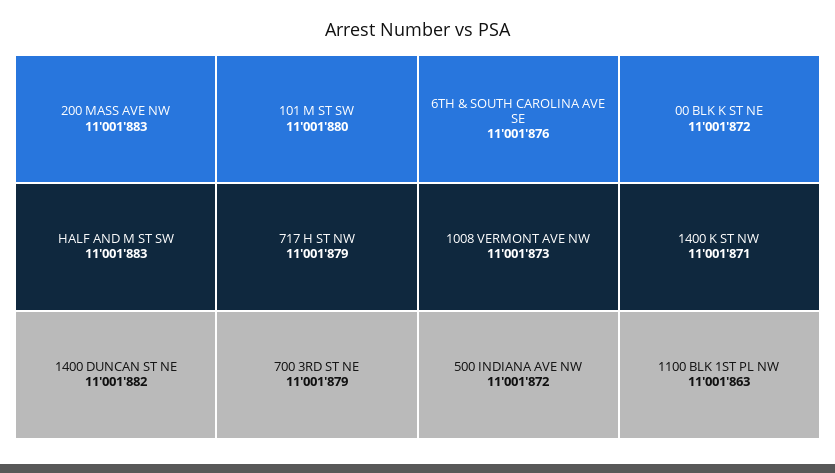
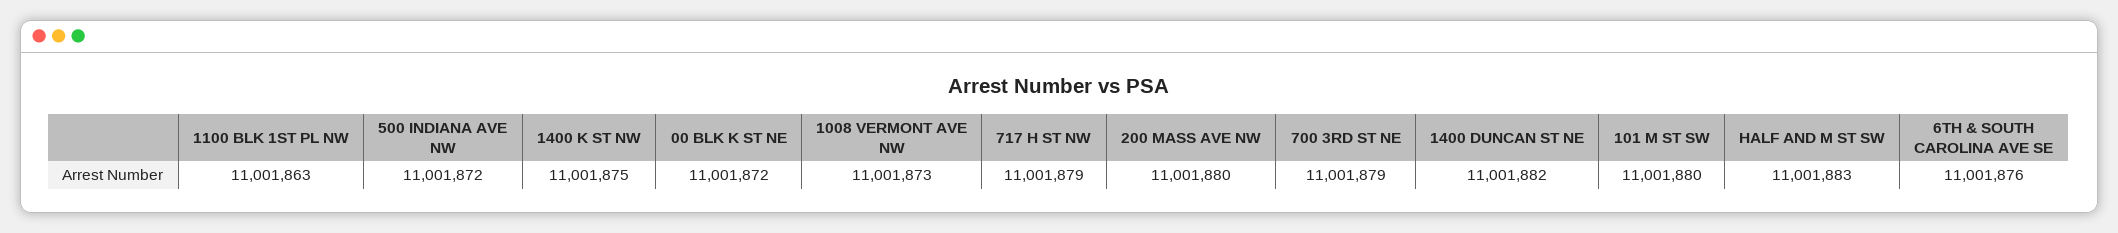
  {
-   "200 MASS AVE NW": 11001883,
+   "200 MASS AVE NW": 11001880,
    "HALF AND M ST SW": 11001883,
    "1400 DUNCAN ST NE": 11001882,
    "101 M ST SW": 11001880,
    "717 H ST NW": 11001879,
    "700 3RD ST NE": 11001879,
    "6TH & SOUTH CAROLINA AVE SE": 11001876,
    "1008 VERMONT AVE NW": 11001873,
    "500 INDIANA AVE NW": 11001872,
    "00 BLK K ST NE": 11001872,
-   "1400 K ST NW": 11001871,
+   "1400 K ST NW": 11001875,
    "1100 BLK 1ST PL NW": 11001863
  }

